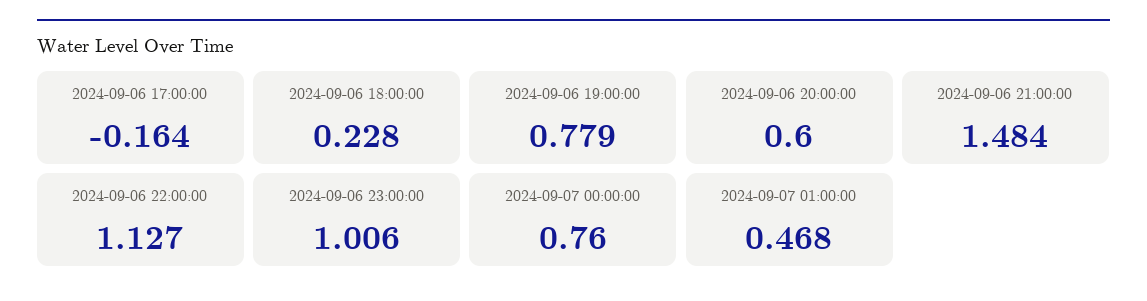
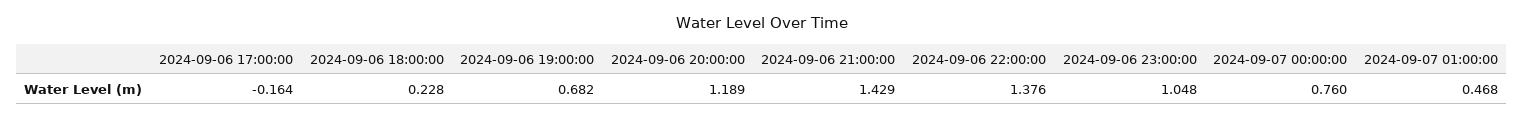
  {
    "2024-09-06 17:00:00": -0.164,
    "2024-09-06 18:00:00": 0.228,
-   "2024-09-06 19:00:00": 0.779,
+   "2024-09-06 19:00:00": 0.682,
-   "2024-09-06 20:00:00": 0.6,
+   "2024-09-06 20:00:00": 1.189,
-   "2024-09-06 21:00:00": 1.484,
+   "2024-09-06 21:00:00": 1.429,
-   "2024-09-06 22:00:00": 1.127,
+   "2024-09-06 22:00:00": 1.376,
-   "2024-09-06 23:00:00": 1.006,
+   "2024-09-06 23:00:00": 1.048,
    "2024-09-07 00:00:00": 0.76,
    "2024-09-07 01:00:00": 0.468
  }

